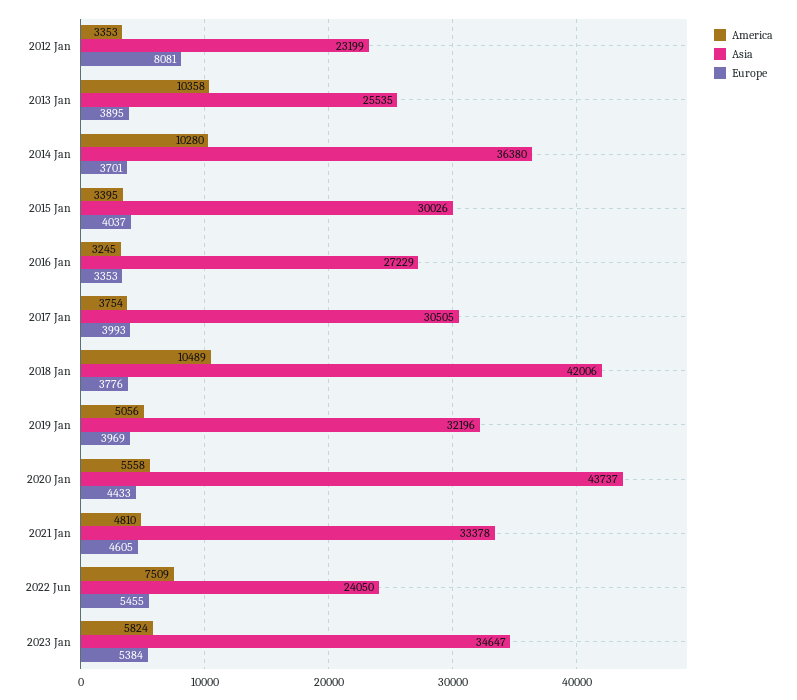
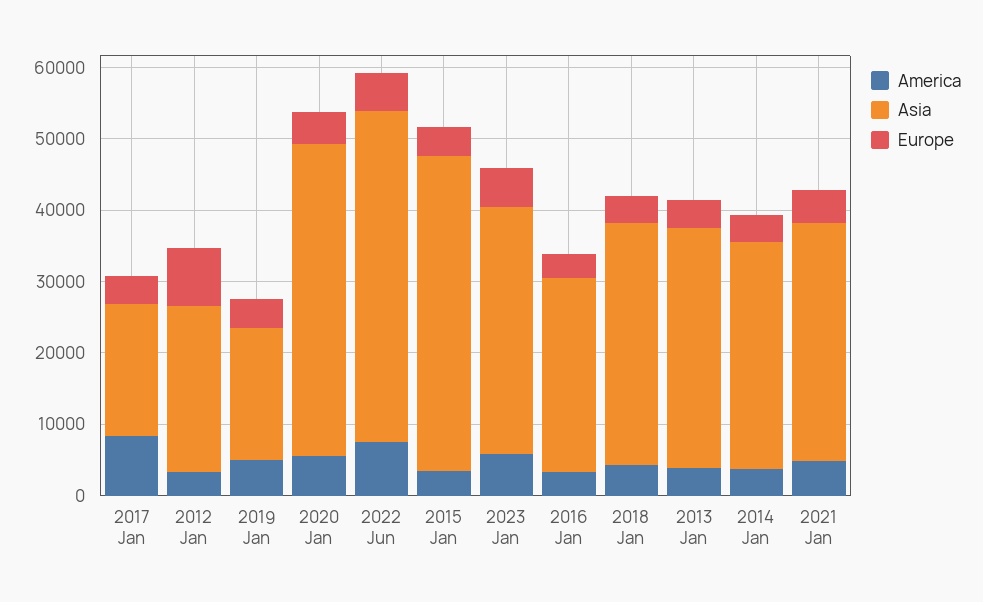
  {
    "America": {
      "2012 Jan": 3353,
-     "2013 Jan": 10358,
+     "2013 Jan": 4000,
-     "2014 Jan": 10280,
+     "2014 Jan": 4000,
      "2015 Jan": 3395,
      "2016 Jan": 3245,
-     "2017 Jan": 3754,
+     "2017 Jan": 8000,
-     "2018 Jan": 10489,
+     "2018 Jan": 4000,
      "2019 Jan": 5056,
      "2020 Jan": 5558,
      "2021 Jan": 4810,
      "2022 Jun": 7509,
      "2023 Jan": 5824
    },
    "Asia": {
      "2012 Jan": 23199,
-     "2013 Jan": 25535,
+     "2013 Jan": 34000,
-     "2014 Jan": 36380,
+     "2014 Jan": 32000,
-     "2015 Jan": 30026,
+     "2015 Jan": 44000,
      "2016 Jan": 27229,
-     "2017 Jan": 30505,
+     "2017 Jan": 18000,
-     "2018 Jan": 42006,
+     "2018 Jan": 34000,
-     "2019 Jan": 32196,
+     "2019 Jan": 18000,
      "2020 Jan": 43737,
      "2021 Jan": 33378,
-     "2022 Jun": 24050,
+     "2022 Jun": 46000,
      "2023 Jan": 34647
    },
    "Europe": {
      "2012 Jan": 8081,
      "2013 Jan": 3895,
      "2014 Jan": 3701,
      "2015 Jan": 4037,
      "2016 Jan": 3353,
      "2017 Jan": 3993,
      "2018 Jan": 3776,
      "2019 Jan": 3969,
      "2020 Jan": 4433,
      "2021 Jan": 4605,
      "2022 Jun": 5455,
      "2023 Jan": 5384
    }
  }

